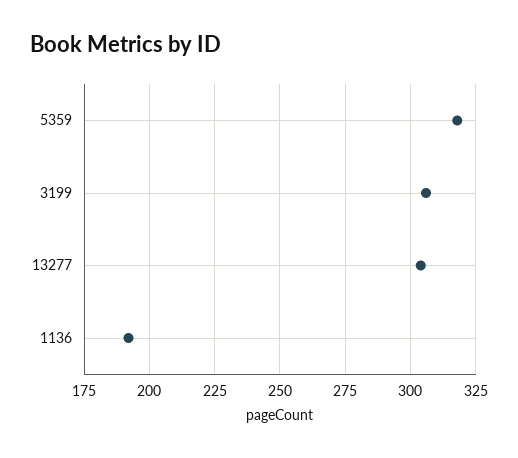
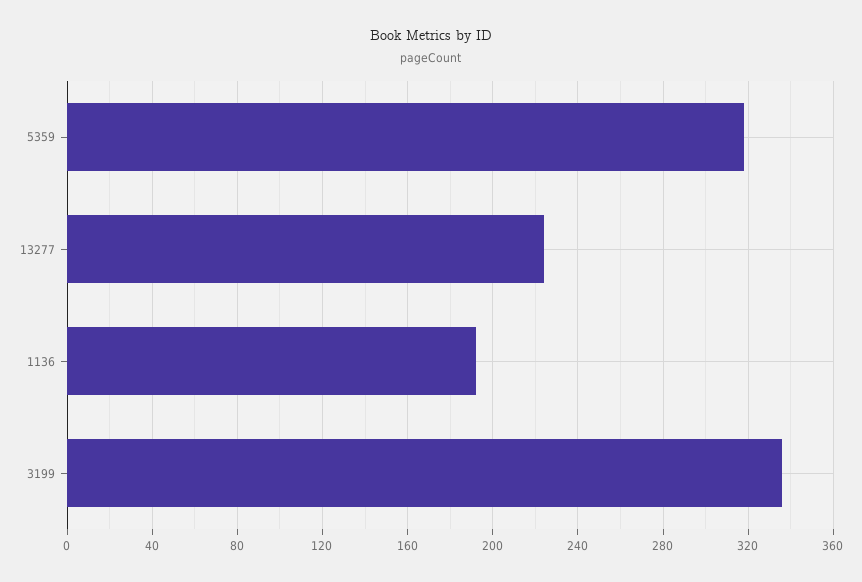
  {
    "5359": 320,
-   "3199": 305,
+   "3199": 335,
-   "13277": 305,
+   "13277": 225,
    "1136": 190
  }

